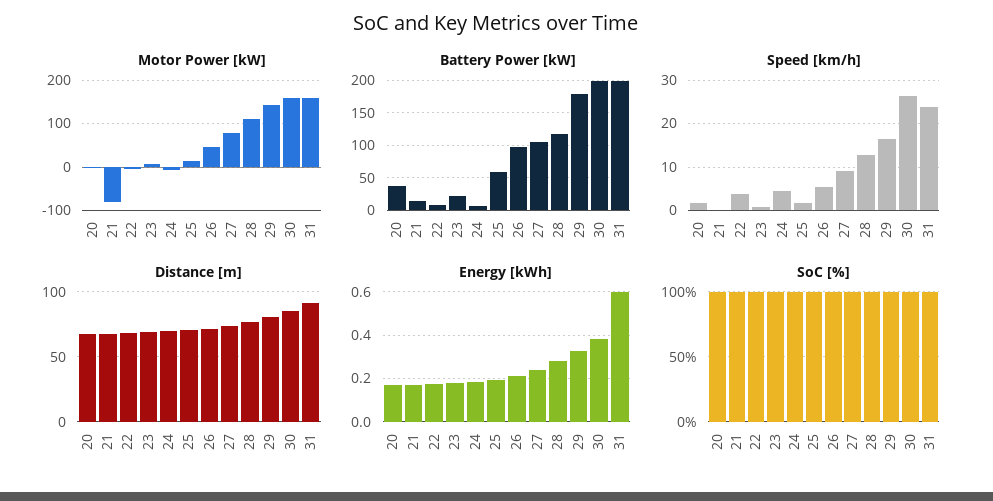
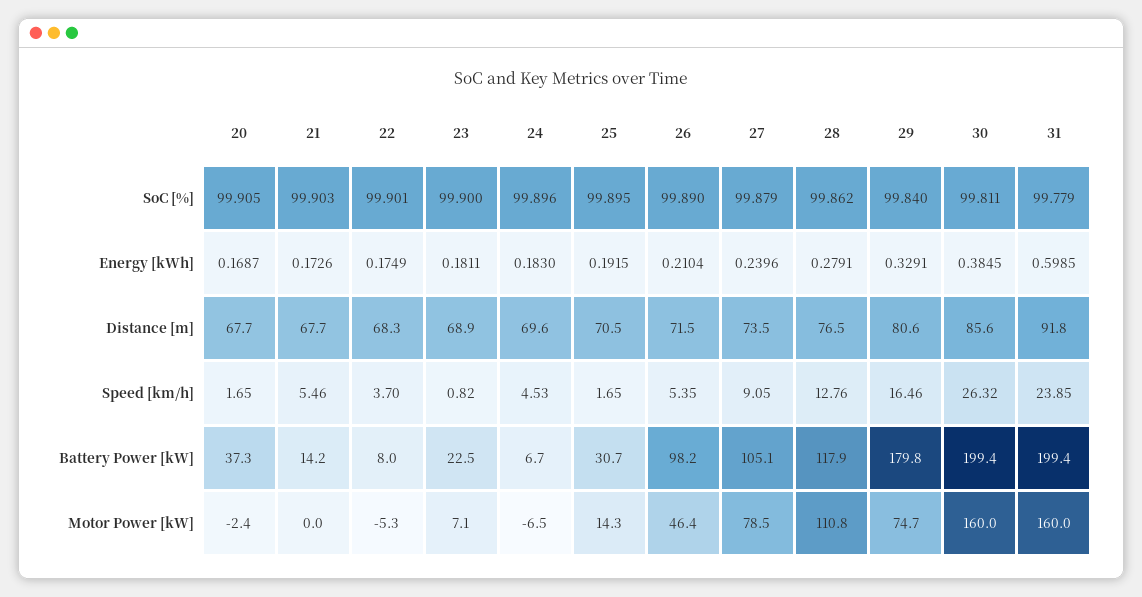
  {
    "Motor Power [kW]": {
      "20": -2.4,
-     "21": -80,
+     "21": 0,
      "22": -5.3,
      "23": 7.1,
      "24": -6.5,
      "25": 14.3,
      "26": 46.4,
      "27": 78.5,
      "28": 110.8,
-     "29": 140,
+     "29": 74.7,
      "30": 160,
      "31": 160
    },
    "Battery Power [kW]": {
      "20": 37.3,
      "21": 14.2,
      "22": 8,
      "23": 22.5,
      "24": 6.7,
-     "25": 60,
+     "25": 30.7,
      "26": 98.2,
      "27": 105.1,
      "28": 117.9,
      "29": 179.8,
      "30": 199.4,
      "31": 199.4
    },
    "Speed [km/h]": {
      "20": 1.65,
-     "21": 0,
+     "21": 5.46,
      "22": 3.7,
      "23": 0.82,
      "24": 4.53,
      "25": 1.65,
      "26": 5.35,
      "27": 9.05,
      "28": 12.76,
      "29": 16.46,
      "30": 26.32,
      "31": 23.85
    },
    "Distance [m]": {
      "20": 67.7,
      "21": 67.7,
      "22": 68.3,
      "23": 68.9,
      "24": 69.6,
      "25": 70.5,
      "26": 71.5,
      "27": 73.5,
      "28": 76.5,
      "29": 80.6,
      "30": 85.6,
      "31": 91.8
    },
    "Energy [kWh]": {
      "20": 0.1687,
      "21": 0.1726,
      "22": 0.1749,
      "23": 0.1811,
      "24": 0.183,
      "25": 0.1915,
      "26": 0.2104,
      "27": 0.2396,
      "28": 0.2791,
      "29": 0.3291,
      "30": 0.3845,
      "31": 0.5985
    },
    "SoC [%]": {
      "20": 99.905,
      "21": 99.903,
      "22": 99.901,
      "23": 99.9,
      "24": 99.896,
      "25": 99.895,
      "26": 99.89,
      "27": 99.879,
      "28": 99.862,
      "29": 99.84,
      "30": 99.811,
      "31": 99.779
    }
  }

